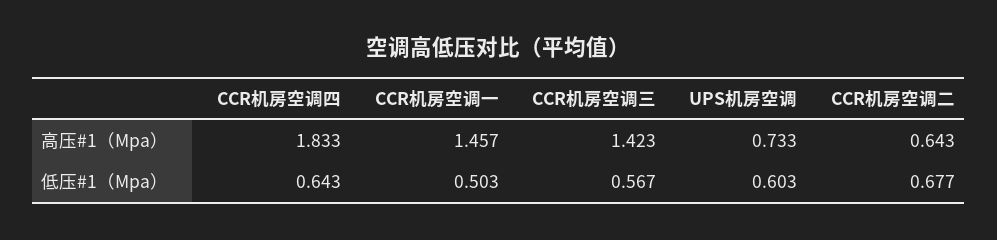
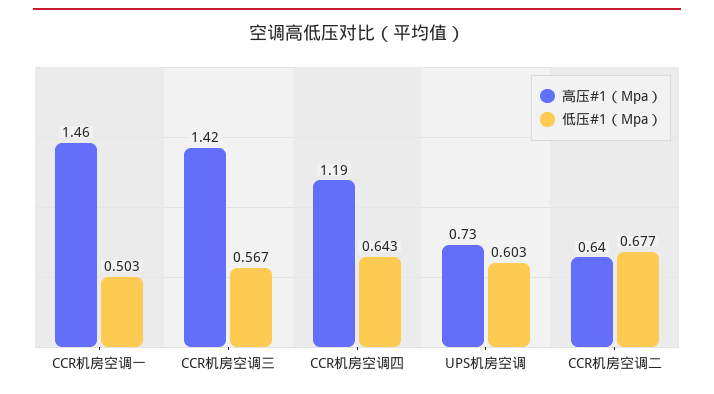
  {
    "高压#1（Mpa）": {
-     "CCR机房空调四": 1.833,
+     "CCR机房空调四": 1.19,
      "CCR机房空调一": 1.457,
      "CCR机房空调三": 1.423,
      "UPS机房空调": 0.733,
      "CCR机房空调二": 0.643
    },
    "低压#1（Mpa）": {
      "CCR机房空调四": 0.643,
      "CCR机房空调一": 0.503,
      "CCR机房空调三": 0.567,
      "UPS机房空调": 0.603,
      "CCR机房空调二": 0.677
    }
  }

